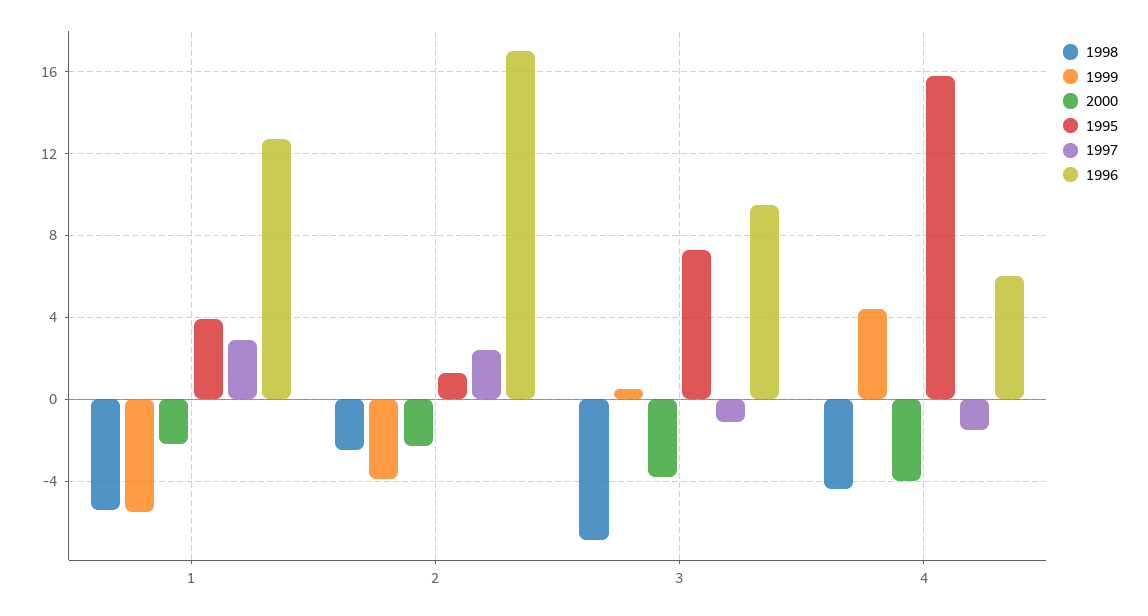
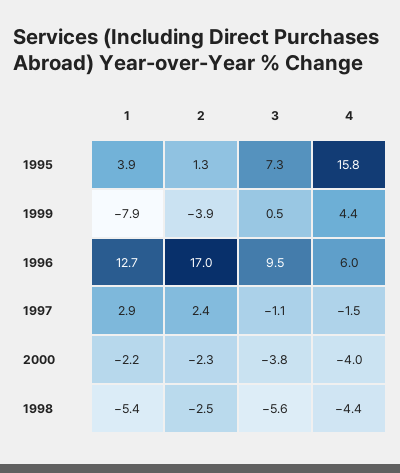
  {
    "1998": {
      "1": -5.4,
      "2": -2.5,
-     "3": -7,
+     "3": -5.6,
      "4": -4.4
    },
    "1999": {
-     "1": -5.5,
+     "1": -7.9,
      "2": -3.9,
      "3": 0.5,
      "4": 4.4
    },
    "2000": {
      "1": -2.2,
      "2": -2.3,
      "3": -3.8,
      "4": -4
    },
    "1995": {
      "1": 3.9,
      "2": 1.3,
      "3": 7.3,
      "4": 15.8
    },
    "1997": {
      "1": 2.9,
      "2": 2.4,
      "3": -1.1,
      "4": -1.5
    },
    "1996": {
      "1": 12.7,
      "2": 17,
      "3": 9.5,
      "4": 6
    }
  }

